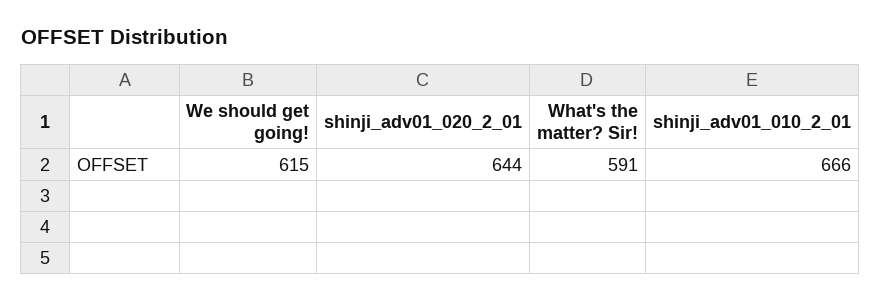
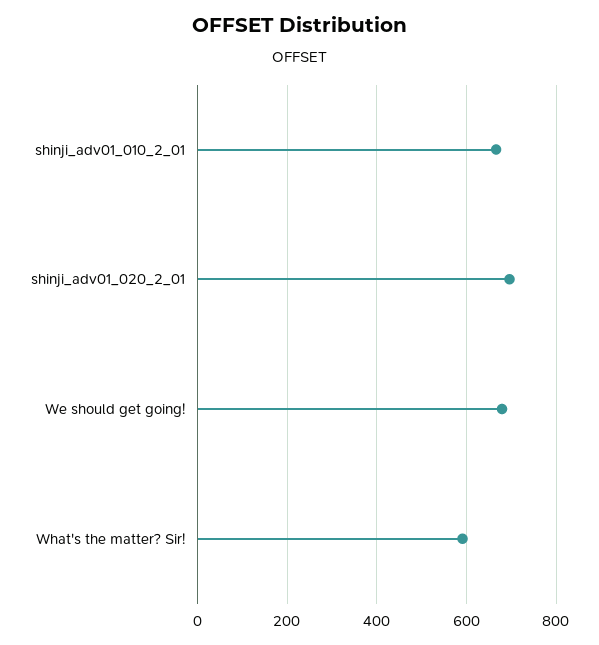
  {
-   "We should get going!": 615,
+   "We should get going!": 680,
-   "shinji_adv01_020_2_01": 644,
+   "shinji_adv01_020_2_01": 700,
    "What's the matter? Sir!": 591,
    "shinji_adv01_010_2_01": 666
  }

